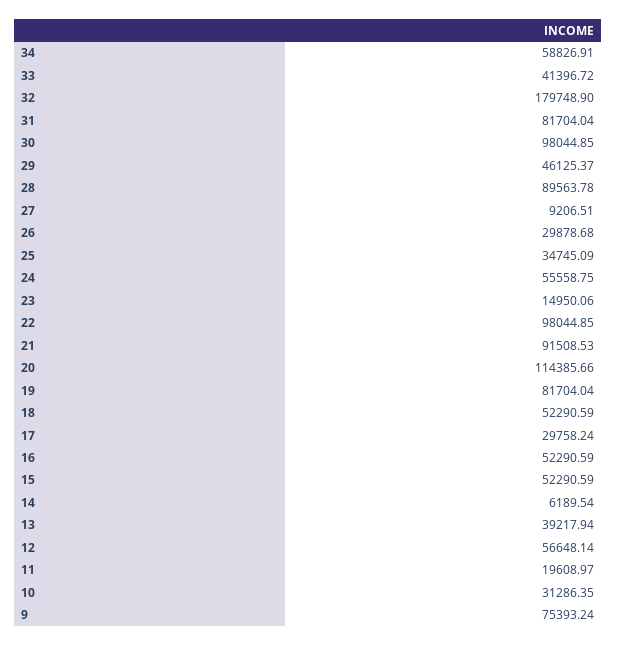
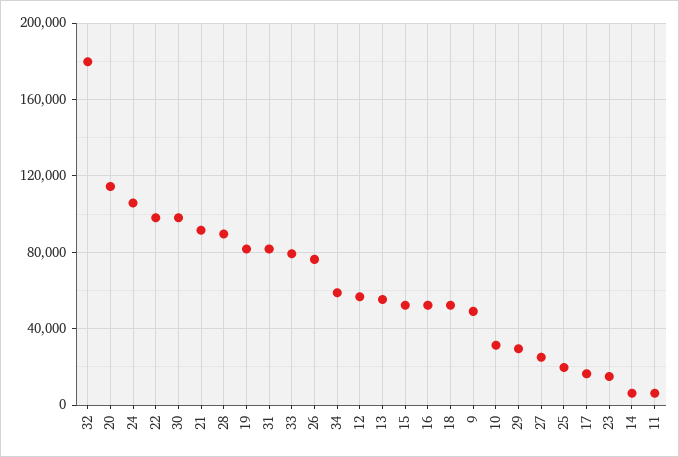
  {
    "34": 58826.91,
-   "33": 41396.72,
+   "33": 80000,
    "32": 179748.9,
    "31": 81704.04,
    "30": 98044.85,
-   "29": 46125.37,
+   "29": 30000,
    "28": 89563.78,
-   "27": 9206.51,
+   "27": 25000,
-   "26": 29878.68,
+   "26": 75000,
-   "25": 34745.09,
+   "25": 20000,
-   "24": 55558.75,
+   "24": 105000,
    "23": 14950.06,
    "22": 98044.85,
    "21": 91508.53,
    "20": 114385.66,
    "19": 81704.04,
    "18": 52290.59,
-   "17": 29758.24,
+   "17": 15000,
    "16": 52290.59,
    "15": 52290.59,
    "14": 6189.54,
-   "13": 39217.94,
+   "13": 55000,
    "12": 56648.14,
-   "11": 19608.97,
+   "11": 5000,
    "10": 31286.35,
-   "9": 75393.24
+   "9": 50000
  }

